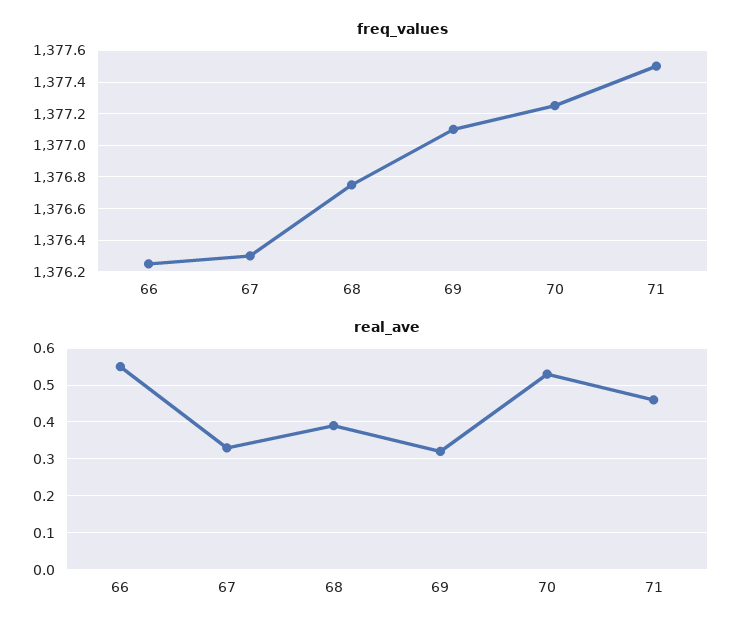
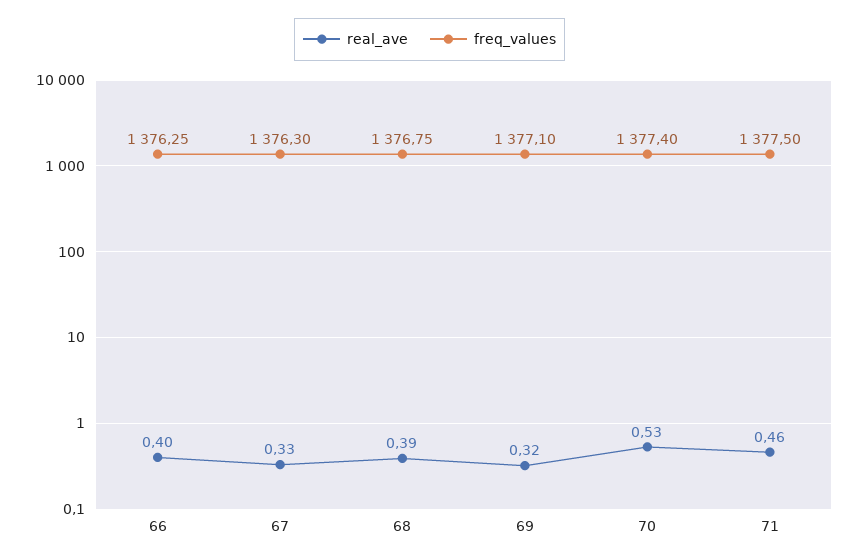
  {
    "freq_values": {
      "66": 1376.25,
      "67": 1376.3,
      "68": 1376.75,
      "69": 1377.1,
-     "70": 1377.25,
+     "70": 1377.4,
      "71": 1377.5
    },
    "real_ave": {
-     "66": 0.55,
+     "66": 0.4,
      "67": 0.33,
      "68": 0.39,
      "69": 0.32,
      "70": 0.53,
      "71": 0.46
    }
  }

